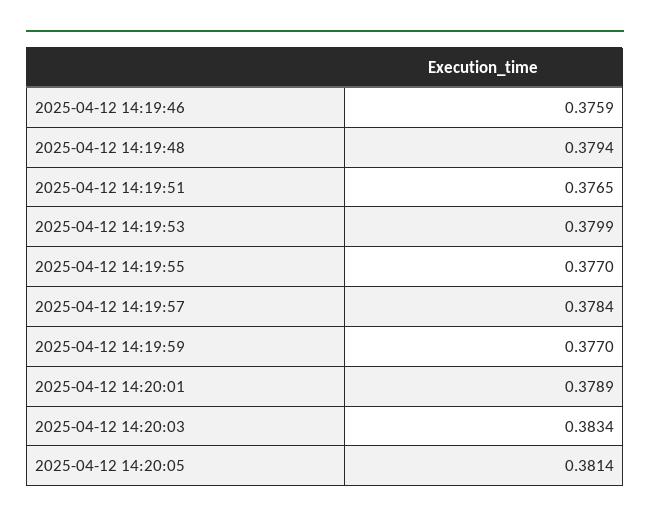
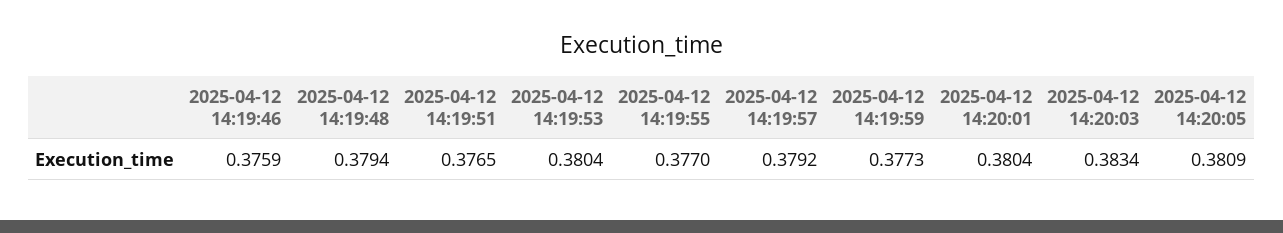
  {
    "2025-04-12 14:19:46": 0.3759,
    "2025-04-12 14:19:48": 0.3794,
    "2025-04-12 14:19:51": 0.3765,
-   "2025-04-12 14:19:53": 0.3799,
+   "2025-04-12 14:19:53": 0.3804,
    "2025-04-12 14:19:55": 0.377,
-   "2025-04-12 14:19:57": 0.3784,
+   "2025-04-12 14:19:57": 0.3792,
-   "2025-04-12 14:19:59": 0.377,
+   "2025-04-12 14:19:59": 0.3773,
-   "2025-04-12 14:20:01": 0.3789,
+   "2025-04-12 14:20:01": 0.3804,
    "2025-04-12 14:20:03": 0.3834,
-   "2025-04-12 14:20:05": 0.3814
+   "2025-04-12 14:20:05": 0.3809
  }

